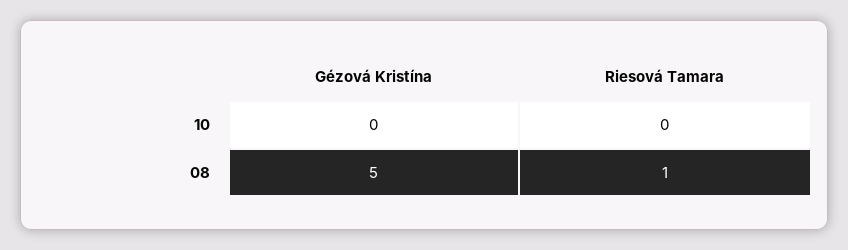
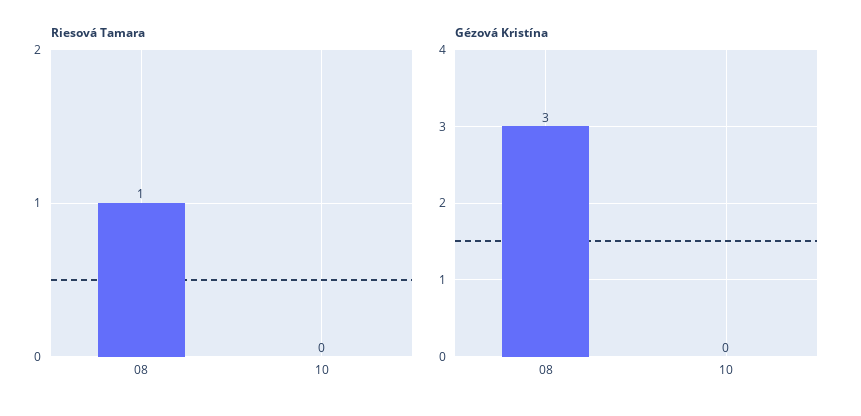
  {
    "Gézová Kristína": {
      "10": 0,
-     "08": 5
+     "08": 3
    },
    "Riesová Tamara": {
      "10": 0,
      "08": 1
    }
  }

